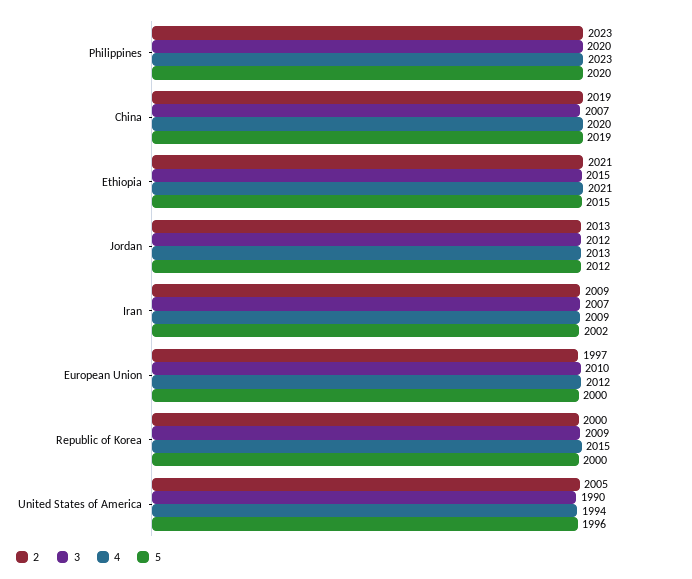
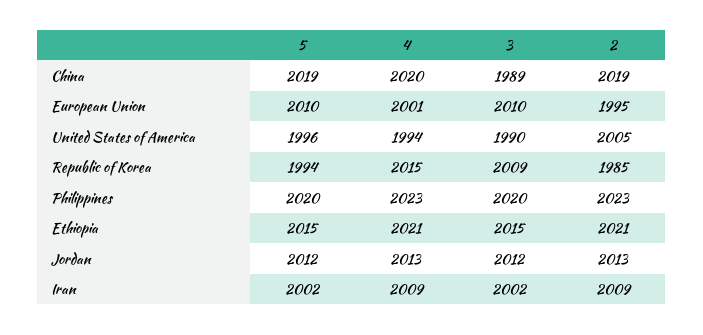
  {
    "2": {
      "Philippines": 2023,
      "China": 2019,
      "Ethiopia": 2021,
      "Jordan": 2013,
      "Iran": 2009,
-     "European Union": 1997,
+     "European Union": 1995,
-     "Republic of Korea": 2000,
+     "Republic of Korea": 1985,
      "United States of America": 2005
    },
    "3": {
      "Philippines": 2020,
-     "China": 2007,
+     "China": 1989,
      "Ethiopia": 2015,
      "Jordan": 2012,
-     "Iran": 2007,
+     "Iran": 2002,
      "European Union": 2010,
      "Republic of Korea": 2009,
      "United States of America": 1990
    },
    "4": {
      "Philippines": 2023,
      "China": 2020,
      "Ethiopia": 2021,
      "Jordan": 2013,
      "Iran": 2009,
-     "European Union": 2012,
+     "European Union": 2001,
      "Republic of Korea": 2015,
      "United States of America": 1994
    },
    "5": {
      "Philippines": 2020,
      "China": 2019,
      "Ethiopia": 2015,
      "Jordan": 2012,
      "Iran": 2002,
-     "European Union": 2000,
+     "European Union": 2010,
-     "Republic of Korea": 2000,
+     "Republic of Korea": 1994,
      "United States of America": 1996
    }
  }

